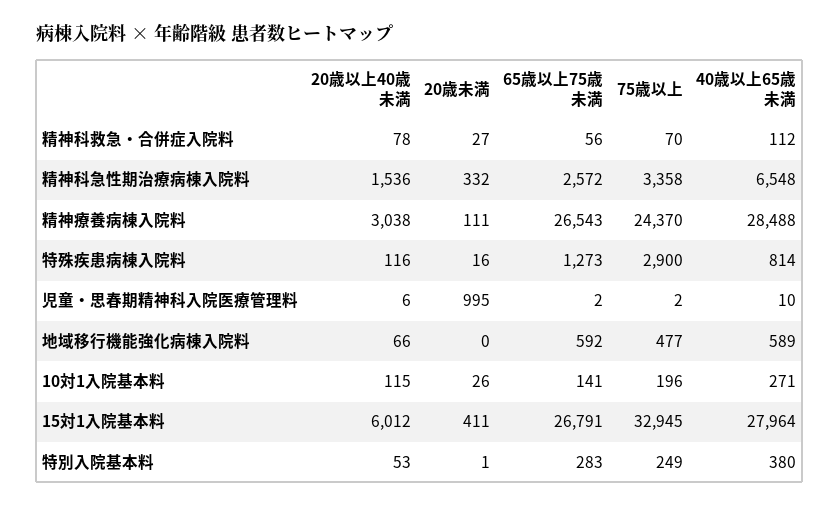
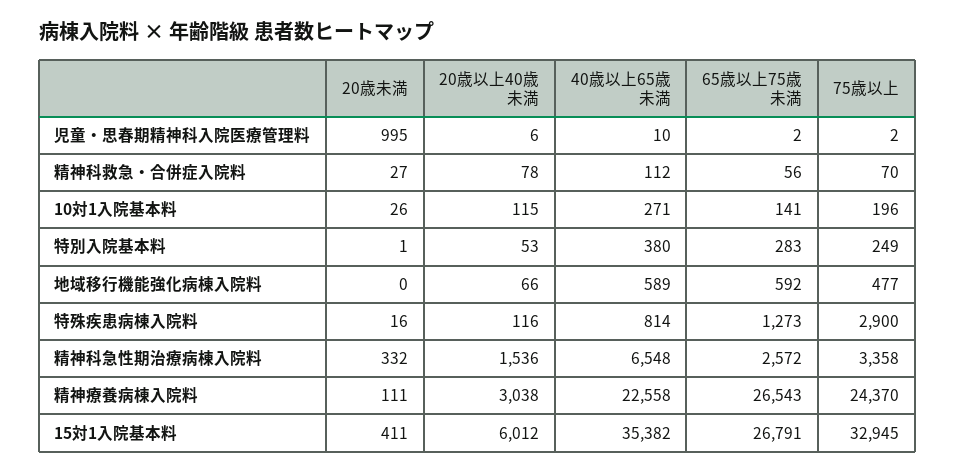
  {
    "20歳以上40歳未満": {
      "精神科救急・合併症入院料": 78,
      "精神科急性期治療病棟入院料": 1536,
      "精神療養病棟入院料": 3038,
      "特殊疾患病棟入院料": 116,
      "児童・思春期精神科入院医療管理料": 6,
      "地域移行機能強化病棟入院料": 66,
      "10対1入院基本料": 115,
      "15対1入院基本料": 6012,
      "特別入院基本料": 53
    },
    "20歳未満": {
      "精神科救急・合併症入院料": 27,
      "精神科急性期治療病棟入院料": 332,
      "精神療養病棟入院料": 111,
      "特殊疾患病棟入院料": 16,
      "児童・思春期精神科入院医療管理料": 995,
      "地域移行機能強化病棟入院料": 0,
      "10対1入院基本料": 26,
      "15対1入院基本料": 411,
      "特別入院基本料": 1
    },
    "65歳以上75歳未満": {
      "精神科救急・合併症入院料": 56,
      "精神科急性期治療病棟入院料": 2572,
      "精神療養病棟入院料": 26543,
      "特殊疾患病棟入院料": 1273,
      "児童・思春期精神科入院医療管理料": 2,
      "地域移行機能強化病棟入院料": 592,
      "10対1入院基本料": 141,
      "15対1入院基本料": 26791,
      "特別入院基本料": 283
    },
    "75歳以上": {
      "精神科救急・合併症入院料": 70,
      "精神科急性期治療病棟入院料": 3358,
      "精神療養病棟入院料": 24370,
      "特殊疾患病棟入院料": 2900,
      "児童・思春期精神科入院医療管理料": 2,
      "地域移行機能強化病棟入院料": 477,
      "10対1入院基本料": 196,
      "15対1入院基本料": 32945,
      "特別入院基本料": 249
    },
    "40歳以上65歳未満": {
      "精神科救急・合併症入院料": 112,
      "精神科急性期治療病棟入院料": 6548,
-     "精神療養病棟入院料": 28488,
+     "精神療養病棟入院料": 22558,
      "特殊疾患病棟入院料": 814,
      "児童・思春期精神科入院医療管理料": 10,
      "地域移行機能強化病棟入院料": 589,
      "10対1入院基本料": 271,
-     "15対1入院基本料": 27964,
+     "15対1入院基本料": 35382,
      "特別入院基本料": 380
    }
  }

